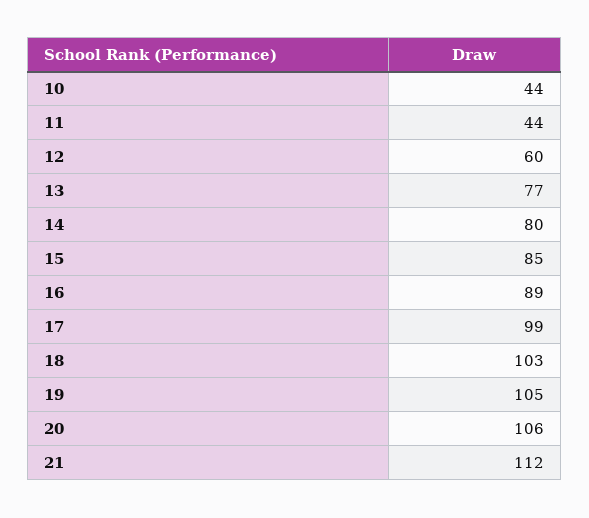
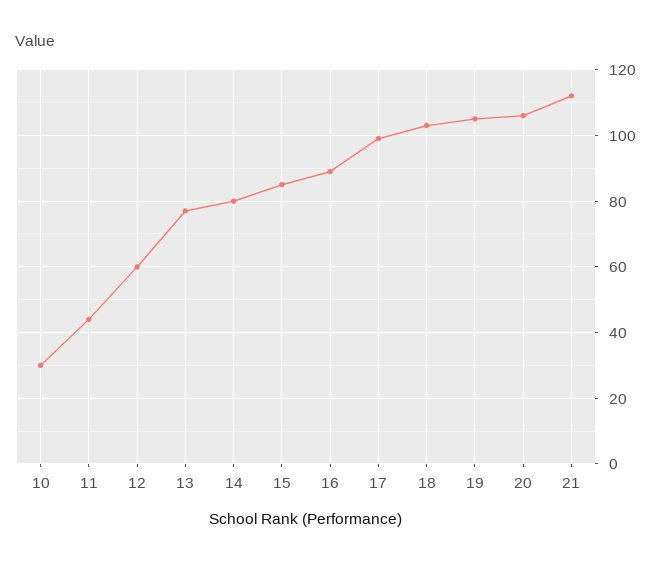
  {
-   "10": 44,
+   "10": 30,
    "11": 44,
    "12": 60,
    "13": 77,
    "14": 80,
    "15": 85,
    "16": 89,
    "17": 99,
    "18": 103,
    "19": 105,
    "20": 106,
    "21": 112
  }

